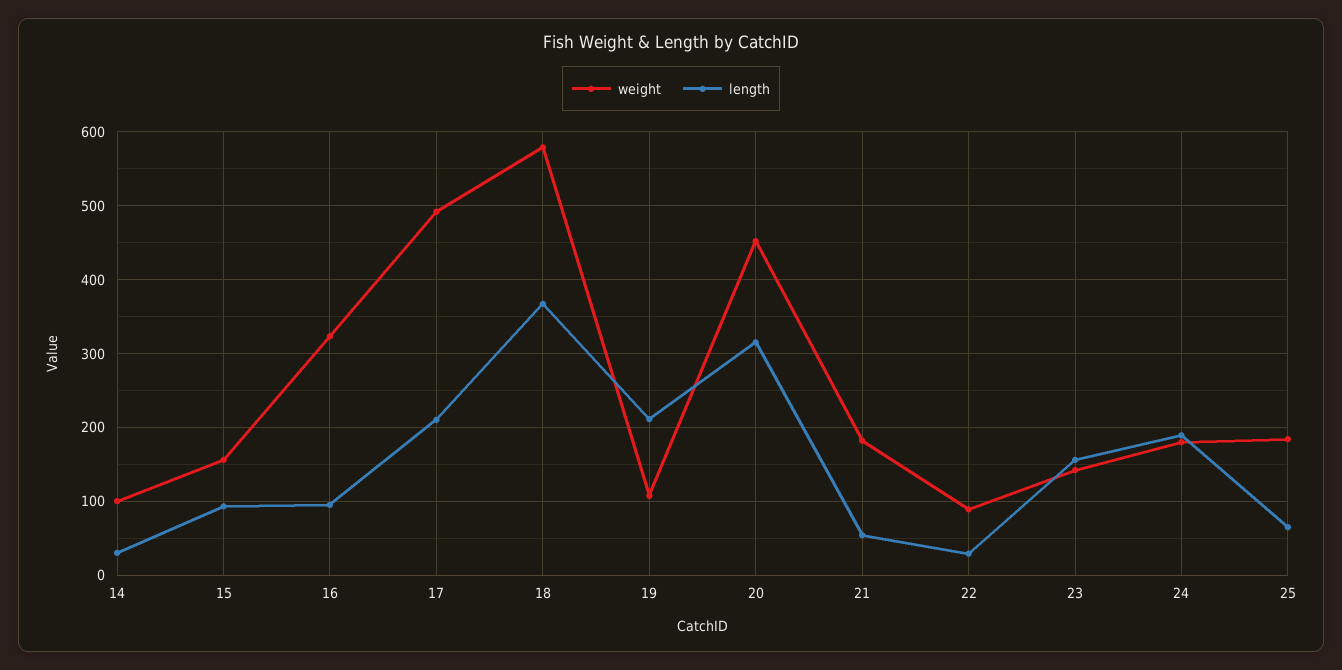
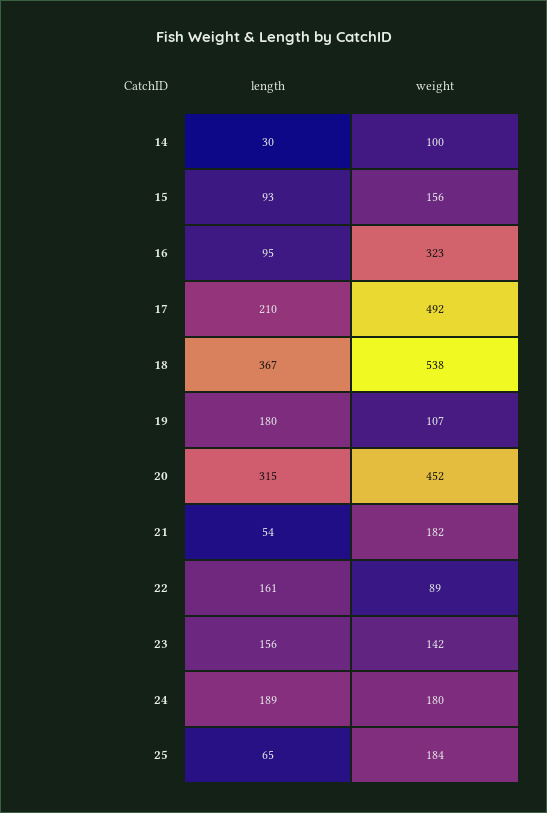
  {
    "weight": {
      "14": 100,
      "15": 156,
      "16": 323,
      "17": 492,
-     "18": 580,
+     "18": 538,
      "19": 107,
      "20": 452,
      "21": 182,
      "22": 89,
      "23": 142,
      "24": 180,
      "25": 184
    },
    "length": {
      "14": 30,
      "15": 93,
      "16": 95,
      "17": 210,
      "18": 367,
-     "19": 210,
+     "19": 180,
      "20": 315,
      "21": 54,
-     "22": 30,
+     "22": 161,
      "23": 156,
      "24": 189,
      "25": 65
    }
  }

